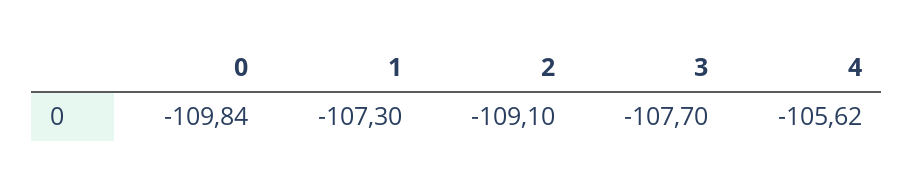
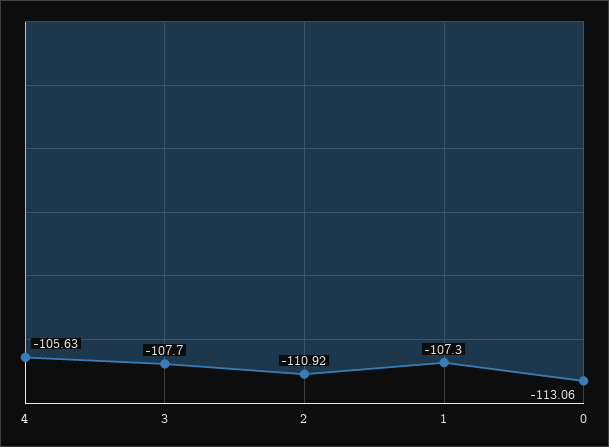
  {
-   "0": -109.84,
+   "0": -113.06,
    "1": -107.3,
-   "2": -109.1,
+   "2": -110.92,
    "3": -107.7,
-   "4": -105.62
+   "4": -105.63
  }

